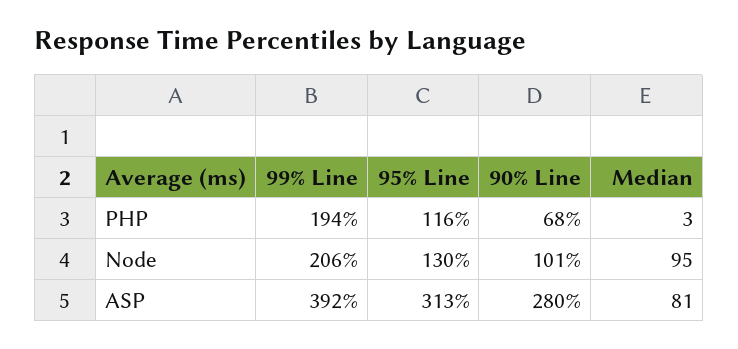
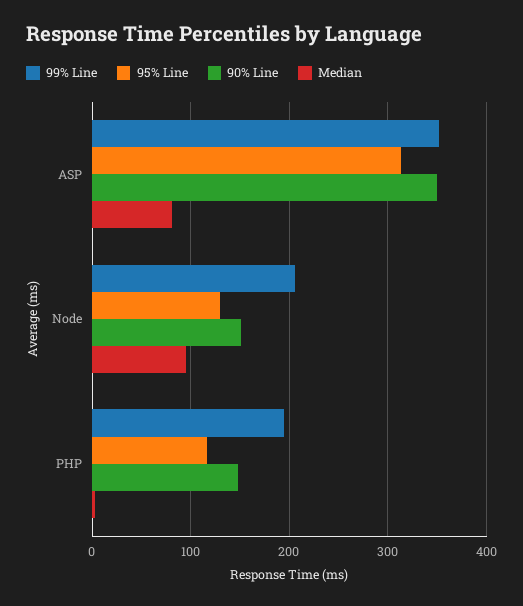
  {
    "99% Line": {
      "PHP": 194,
      "Node": 206,
-     "ASP": 392
+     "ASP": 350
    },
    "95% Line": {
      "PHP": 116,
      "Node": 130,
      "ASP": 313
    },
    "90% Line": {
-     "PHP": 68,
+     "PHP": 150,
-     "Node": 101,
+     "Node": 150,
-     "ASP": 280
+     "ASP": 350
    },
    "Median": {
      "PHP": 3,
      "Node": 95,
      "ASP": 81
    }
  }

